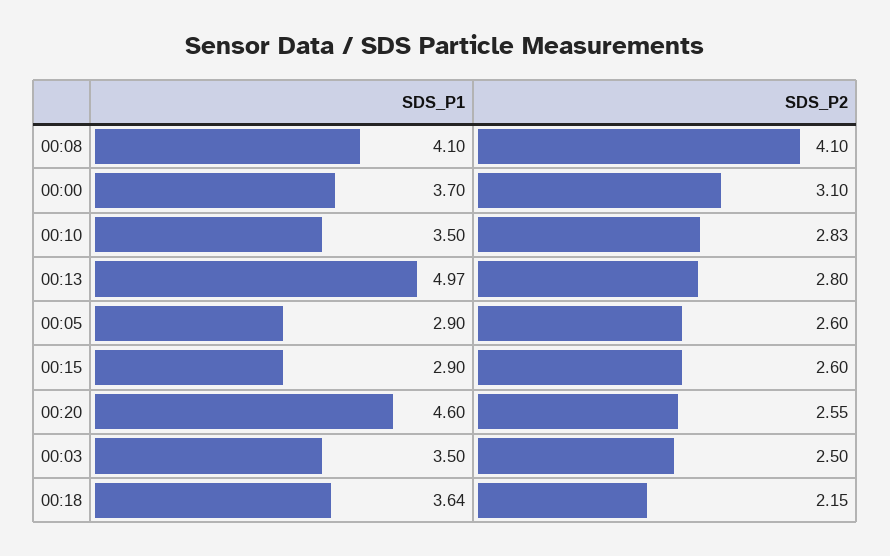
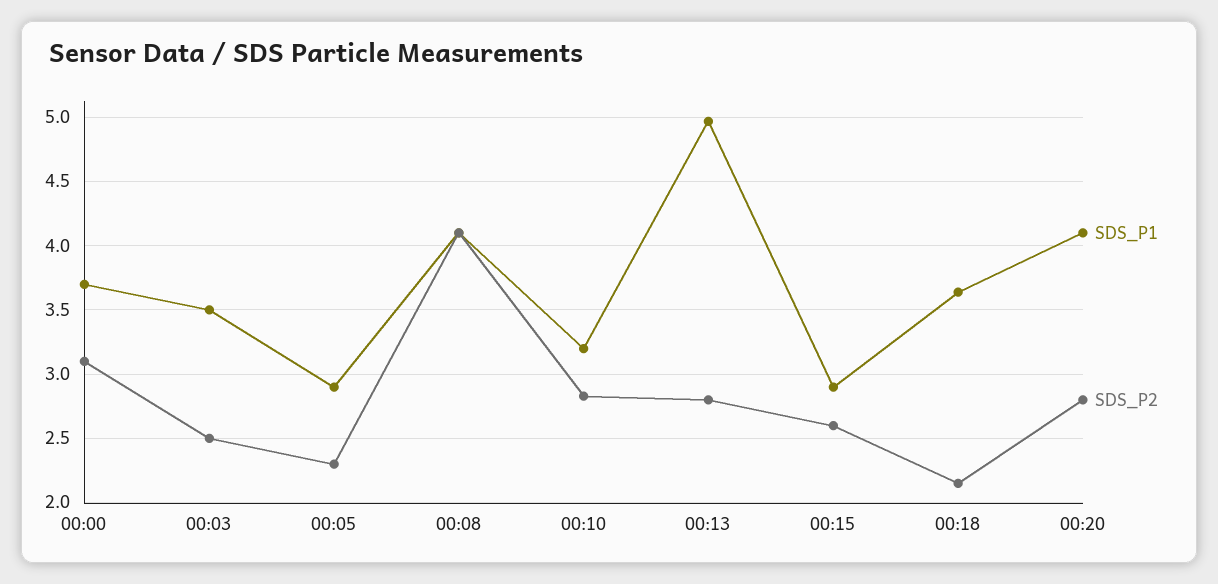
  {
    "SDS_P1": {
      "00:08": 4.1,
      "00:00": 3.7,
-     "00:10": 3.5,
+     "00:10": 3.2,
      "00:13": 4.97,
      "00:05": 2.9,
      "00:15": 2.9,
-     "00:20": 4.6,
+     "00:20": 4.1,
      "00:03": 3.5,
      "00:18": 3.64
    },
    "SDS_P2": {
      "00:08": 4.1,
      "00:00": 3.1,
      "00:10": 2.83,
      "00:13": 2.8,
-     "00:05": 2.6,
+     "00:05": 2.3,
      "00:15": 2.6,
-     "00:20": 2.55,
+     "00:20": 2.8,
      "00:03": 2.5,
      "00:18": 2.15
    }
  }

